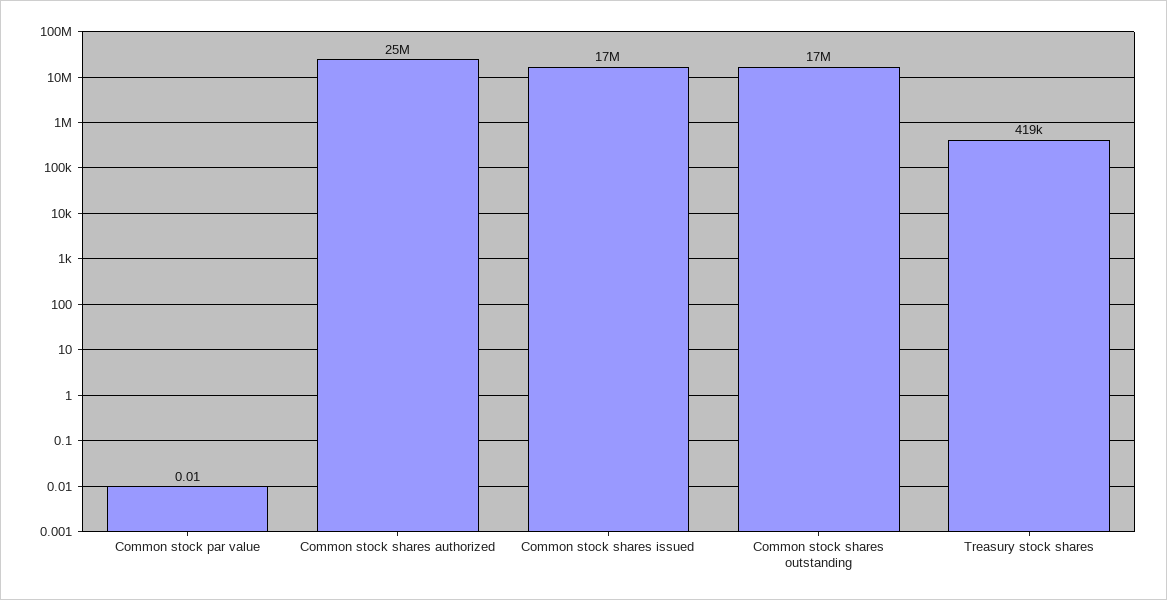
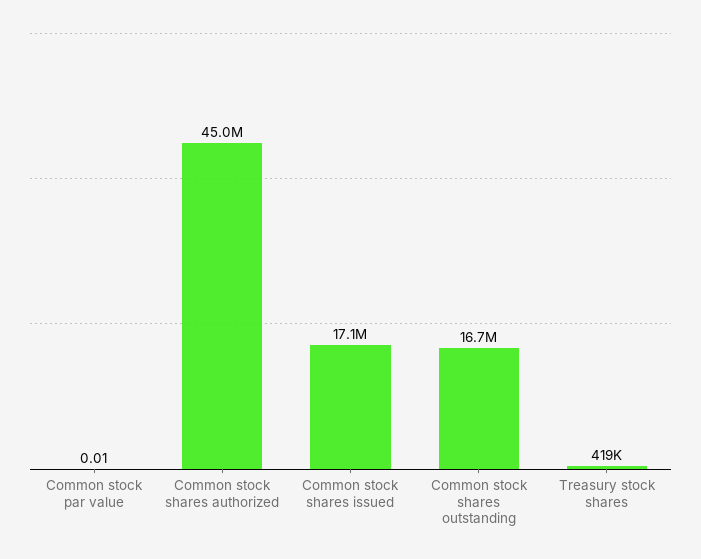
  {
    "Common stock par value": 0.01,
-   "Common stock shares authorized": 25000000,
+   "Common stock shares authorized": 45000000,
    "Common stock shares issued": 17100000,
    "Common stock shares outstanding": 16700000,
    "Treasury stock shares": 419000
  }

